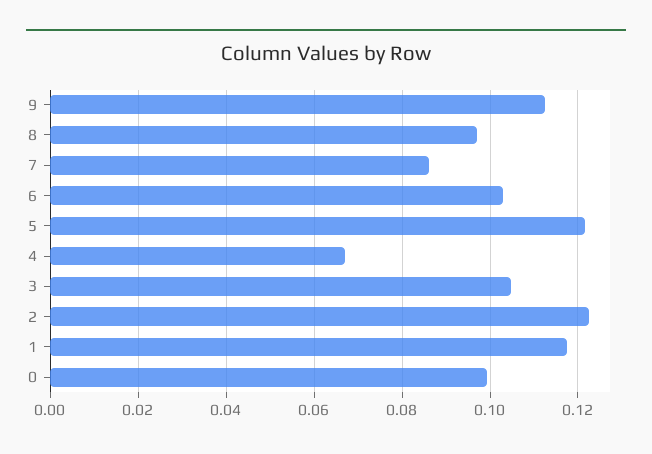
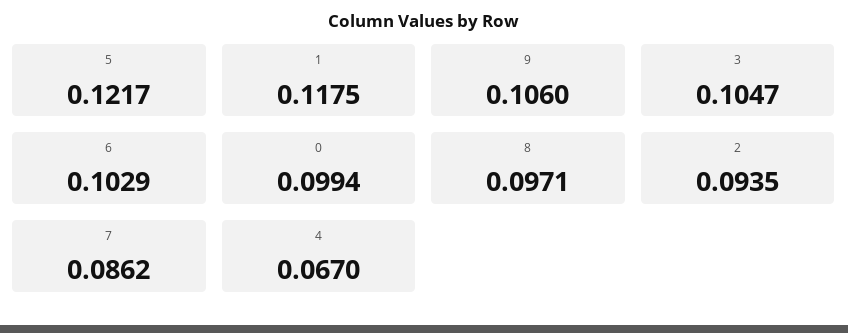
  {
-   "9": 0.112,
+   "9": 0.106,
    "8": 0.0971,
    "7": 0.0862,
    "6": 0.1029,
    "5": 0.1217,
    "4": 0.067,
    "3": 0.1047,
-   "2": 0.122,
+   "2": 0.0935,
    "1": 0.1175,
    "0": 0.0994
  }

